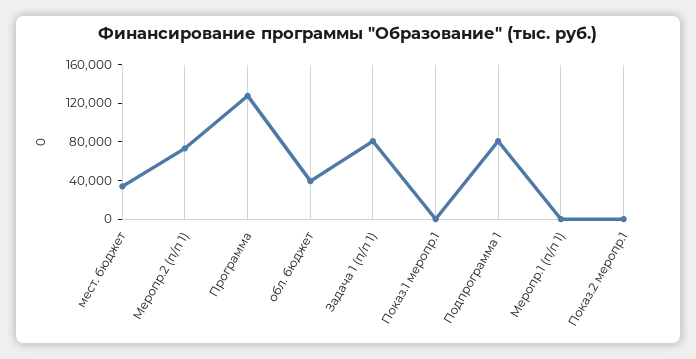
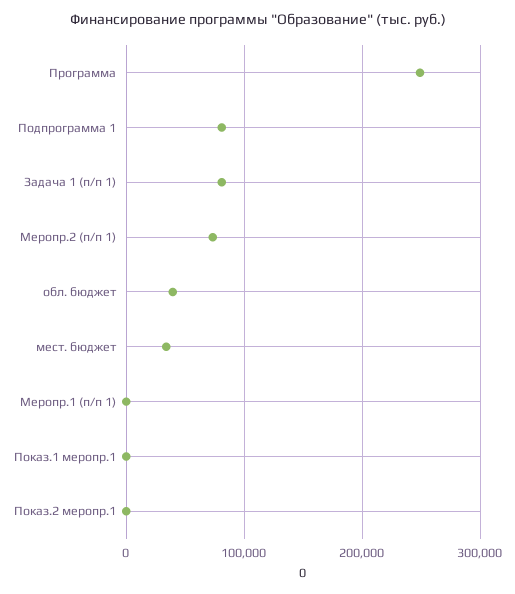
  {
    "мест. бюджет": 30000,
    "Меропр.2 (п/п 1)": 70000,
-   "Программа": 130000,
+   "Программа": 250000,
    "обл. бюджет": 40000,
    "Задача 1 (п/п 1)": 80000,
    "Показ.1 меропр.1": 0,
    "Подпрограмма 1": 80000,
    "Меропр.1 (п/п 1)": 0,
    "Показ.2 меропр.1": 0
  }

